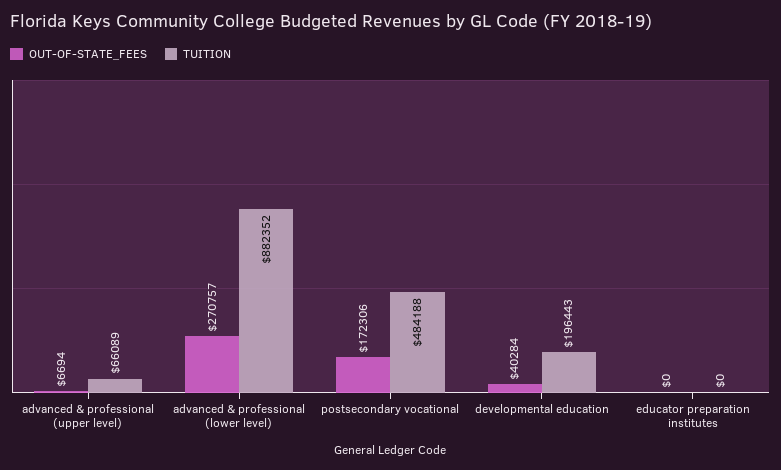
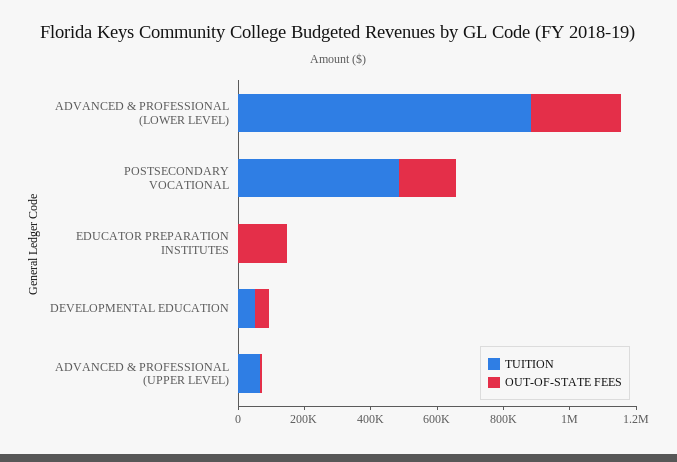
  {
    "OUT-OF-STATE_FEES": {
      "advanced & professional (upper level)": 6694,
      "advanced & professional (lower level)": 270757,
      "postsecondary vocational": 172306,
      "developmental education": 40284,
-     "educator preparation institutes": 0
+     "educator preparation institutes": 150000
    },
    "TUITION": {
      "advanced & professional (upper level)": 66089,
      "advanced & professional (lower level)": 882352,
      "postsecondary vocational": 484188,
-     "developmental education": 196443,
+     "developmental education": 50000,
      "educator preparation institutes": 0
    }
  }

